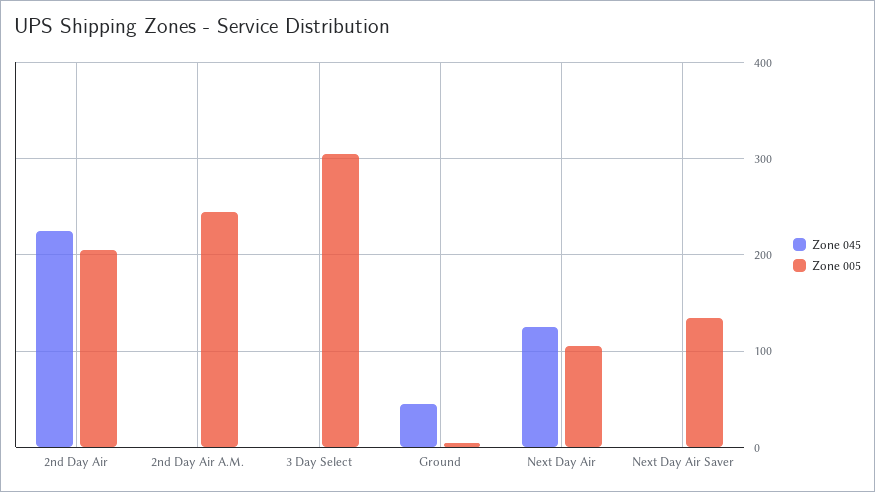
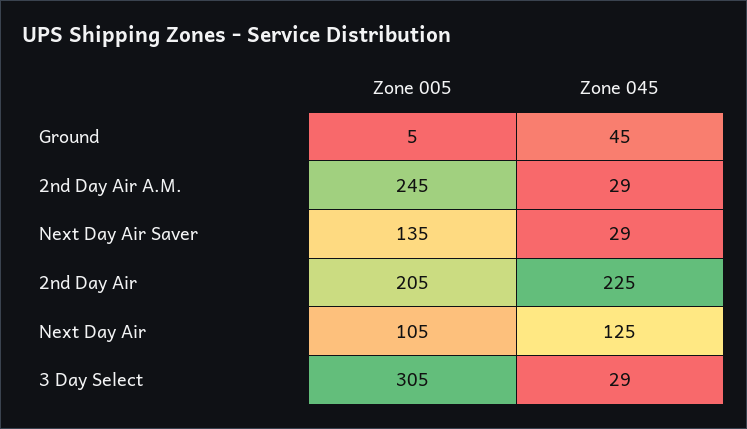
  {
    "Zone 045": {
      "2nd Day Air": 225,
-     "2nd Day Air A.M.": 0,
+     "2nd Day Air A.M.": 29,
-     "3 Day Select": 0,
+     "3 Day Select": 29,
      "Ground": 45,
      "Next Day Air": 125,
-     "Next Day Air Saver": 0
+     "Next Day Air Saver": 29
    },
    "Zone 005": {
      "2nd Day Air": 205,
      "2nd Day Air A.M.": 245,
      "3 Day Select": 305,
      "Ground": 5,
      "Next Day Air": 105,
      "Next Day Air Saver": 135
    }
  }

